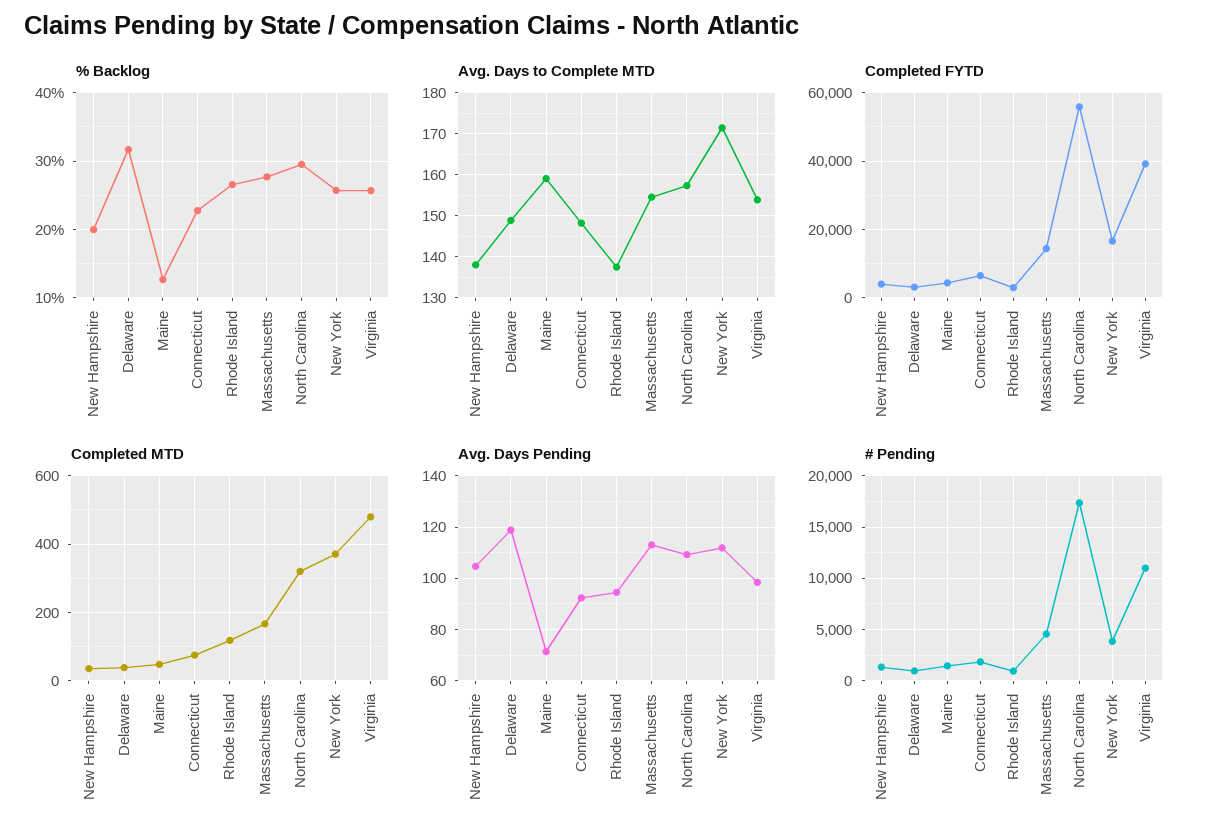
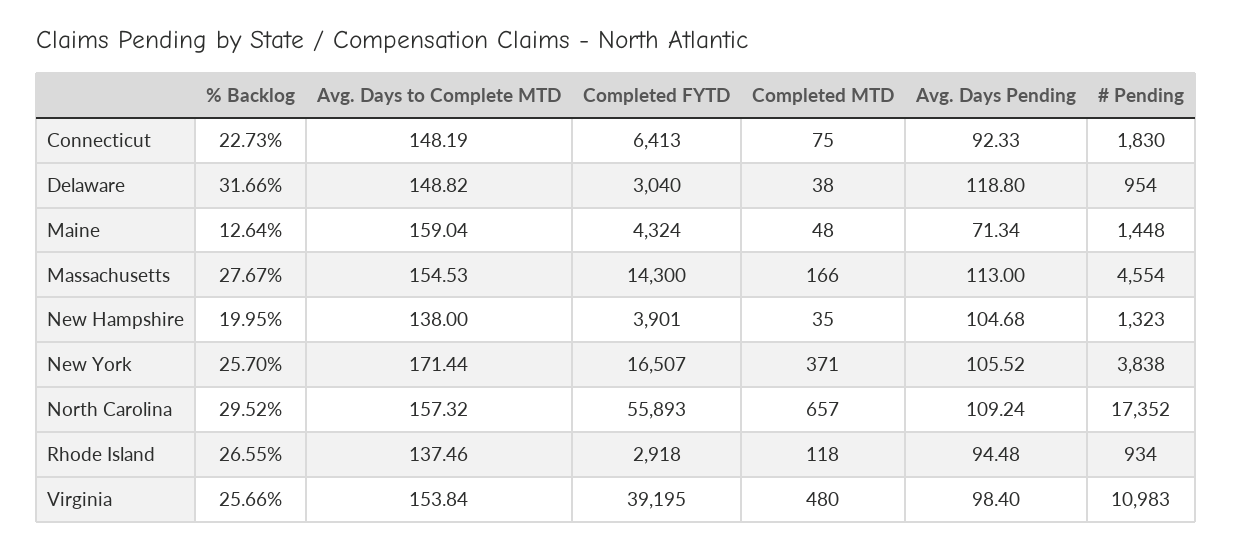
  {
    "% Backlog": {
      "New Hampshire": 19.95,
      "Delaware": 31.66,
      "Maine": 12.64,
      "Connecticut": 22.73,
      "Rhode Island": 26.55,
      "Massachusetts": 27.67,
      "North Carolina": 29.52,
      "New York": 25.7,
      "Virginia": 25.66
    },
    "Avg. Days to Complete MTD": {
      "New Hampshire": 138,
      "Delaware": 148.82,
      "Maine": 159.04,
      "Connecticut": 148.19,
      "Rhode Island": 137.46,
      "Massachusetts": 154.53,
      "North Carolina": 157.32,
      "New York": 171.44,
      "Virginia": 153.84
    },
    "Completed FYTD": {
      "New Hampshire": 3901,
      "Delaware": 3040,
      "Maine": 4324,
      "Connecticut": 6413,
      "Rhode Island": 2918,
      "Massachusetts": 14300,
      "North Carolina": 55893,
      "New York": 16507,
      "Virginia": 39195
    },
    "Completed MTD": {
      "New Hampshire": 35,
      "Delaware": 38,
      "Maine": 48,
      "Connecticut": 75,
      "Rhode Island": 118,
      "Massachusetts": 166,
-     "North Carolina": 320,
+     "North Carolina": 657,
      "New York": 371,
      "Virginia": 480
    },
    "Avg. Days Pending": {
      "New Hampshire": 104.68,
      "Delaware": 118.8,
      "Maine": 71.34,
      "Connecticut": 92.33,
      "Rhode Island": 94.48,
      "Massachusetts": 113,
      "North Carolina": 109.24,
-     "New York": 112.5,
+     "New York": 105.52,
      "Virginia": 98.4
    },
    "# Pending": {
      "New Hampshire": 1323,
      "Delaware": 954,
      "Maine": 1448,
      "Connecticut": 1830,
      "Rhode Island": 934,
      "Massachusetts": 4554,
      "North Carolina": 17352,
      "New York": 3838,
      "Virginia": 10983
    }
  }

